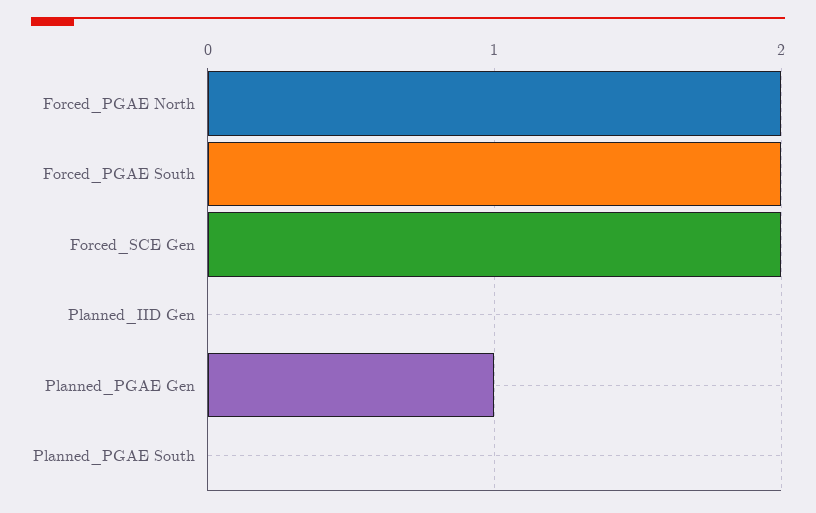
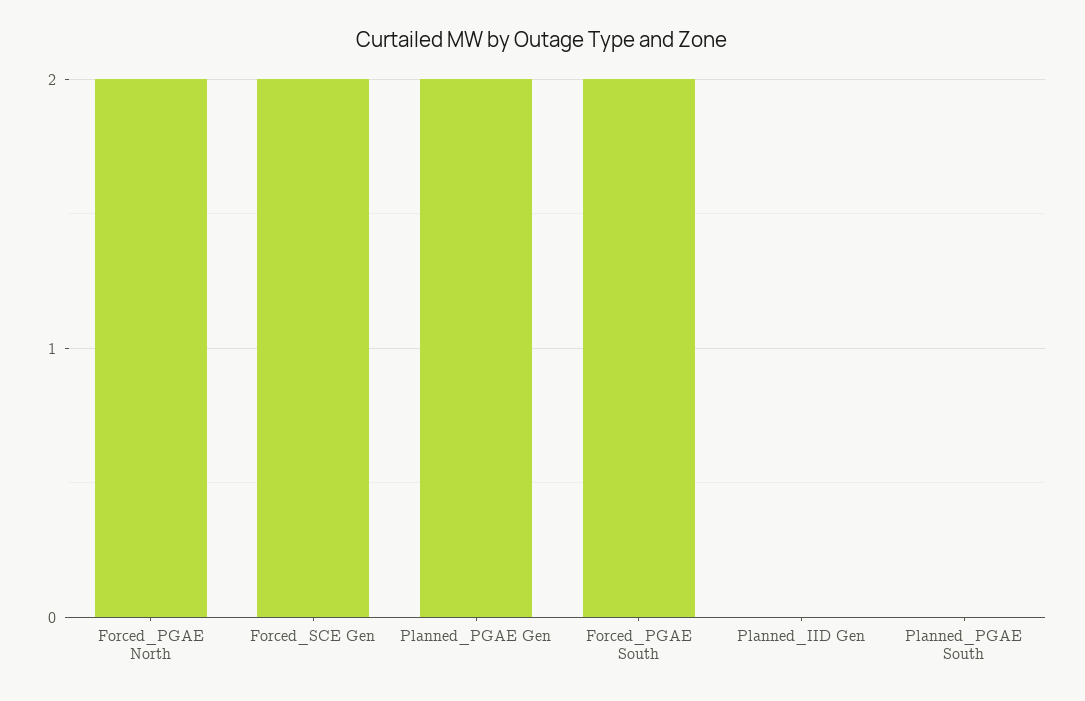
  {
    "Forced_PGAE North": 2,
    "Forced_PGAE South": 2,
    "Forced_SCE Gen": 2,
    "Planned_IID Gen": 0,
-   "Planned_PGAE Gen": 1,
+   "Planned_PGAE Gen": 2,
    "Planned_PGAE South": 0
  }

